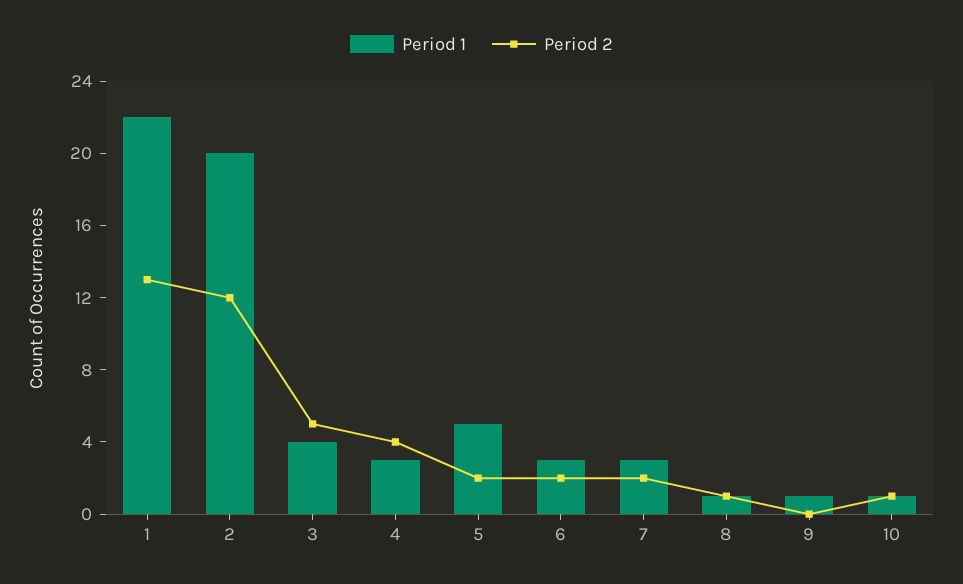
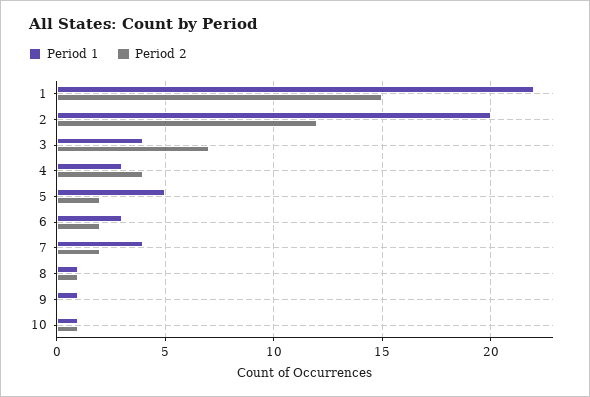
  {
    "Period 1": {
      "1": 22,
      "2": 20,
      "3": 4,
      "4": 3,
      "5": 5,
      "6": 3,
-     "7": 3,
+     "7": 4,
      "8": 1,
      "9": 1,
      "10": 1
    },
    "Period 2": {
-     "1": 13,
+     "1": 15,
      "2": 12,
-     "3": 5,
+     "3": 7,
      "4": 4,
      "5": 2,
      "6": 2,
      "7": 2,
      "8": 1,
      "9": 0,
      "10": 1
    }
  }

